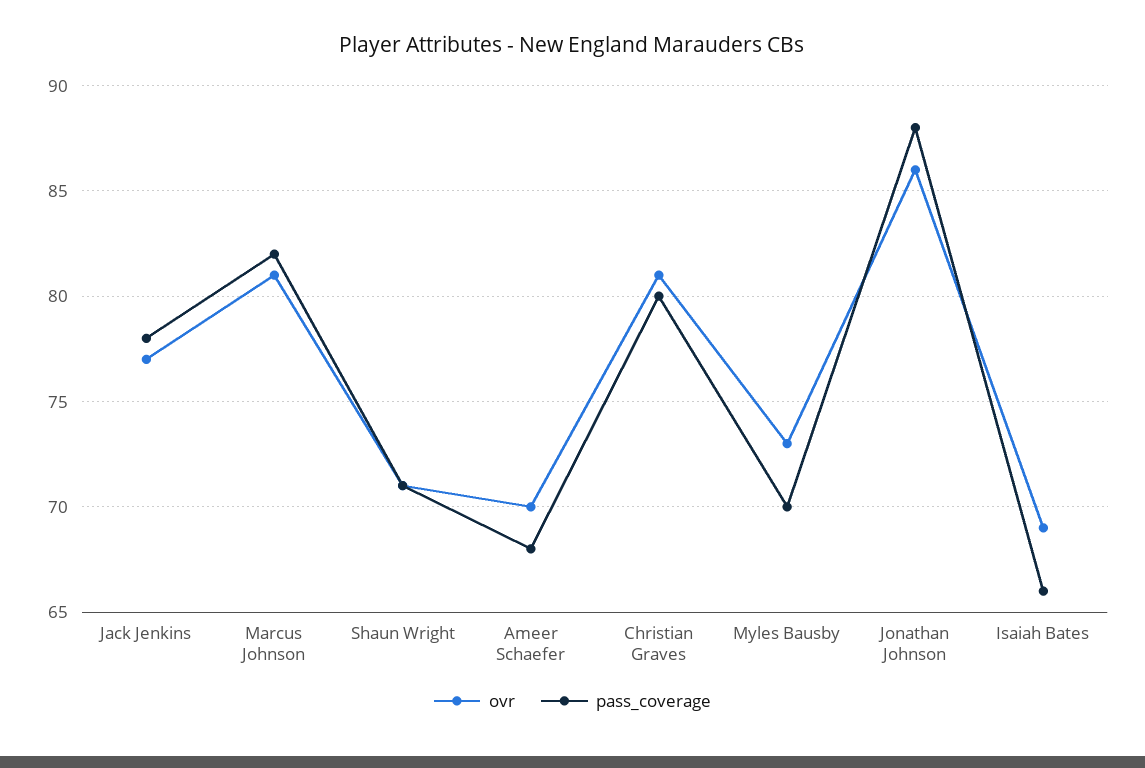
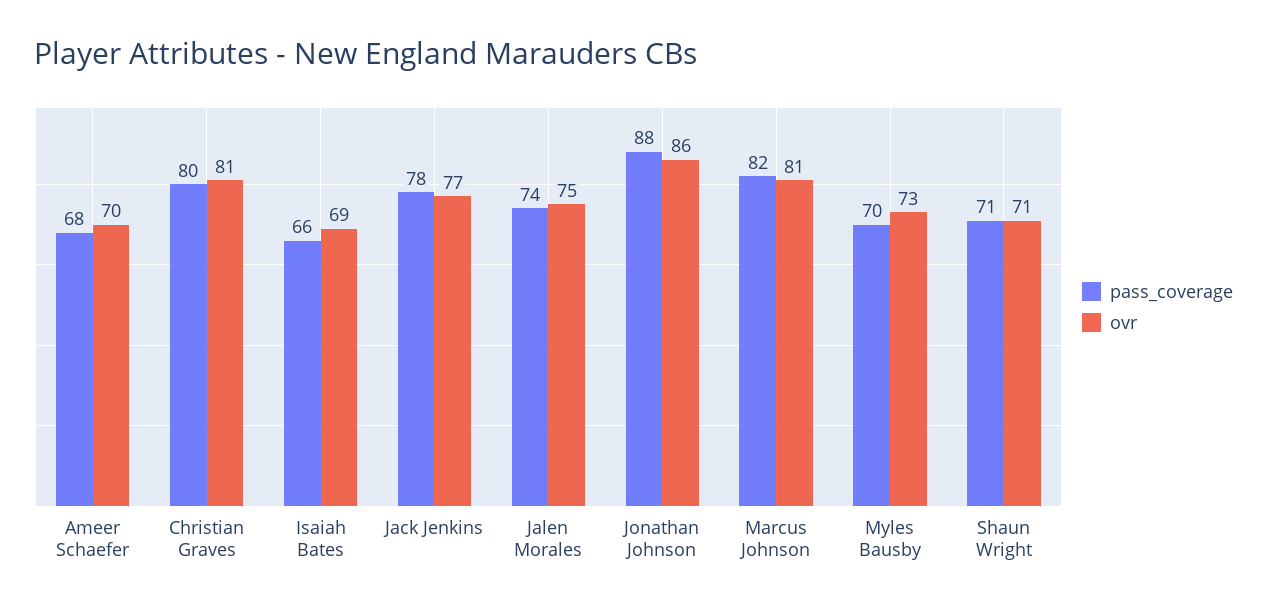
  {
    "ovr": {
      "Jack Jenkins": 77,
      "Marcus Johnson": 81,
      "Shaun Wright": 71,
      "Ameer Schaefer": 70,
      "Christian Graves": 81,
      "Myles Bausby": 73,
      "Jonathan Johnson": 86,
-     "Isaiah Bates": 69
+     "Isaiah Bates": 69,
+     "Jalen Morales": 75
    },
    "pass_coverage": {
      "Jack Jenkins": 78,
      "Marcus Johnson": 82,
      "Shaun Wright": 71,
      "Ameer Schaefer": 68,
      "Christian Graves": 80,
      "Myles Bausby": 70,
      "Jonathan Johnson": 88,
-     "Isaiah Bates": 66
+     "Isaiah Bates": 66,
+     "Jalen Morales": 74
    }
  }

